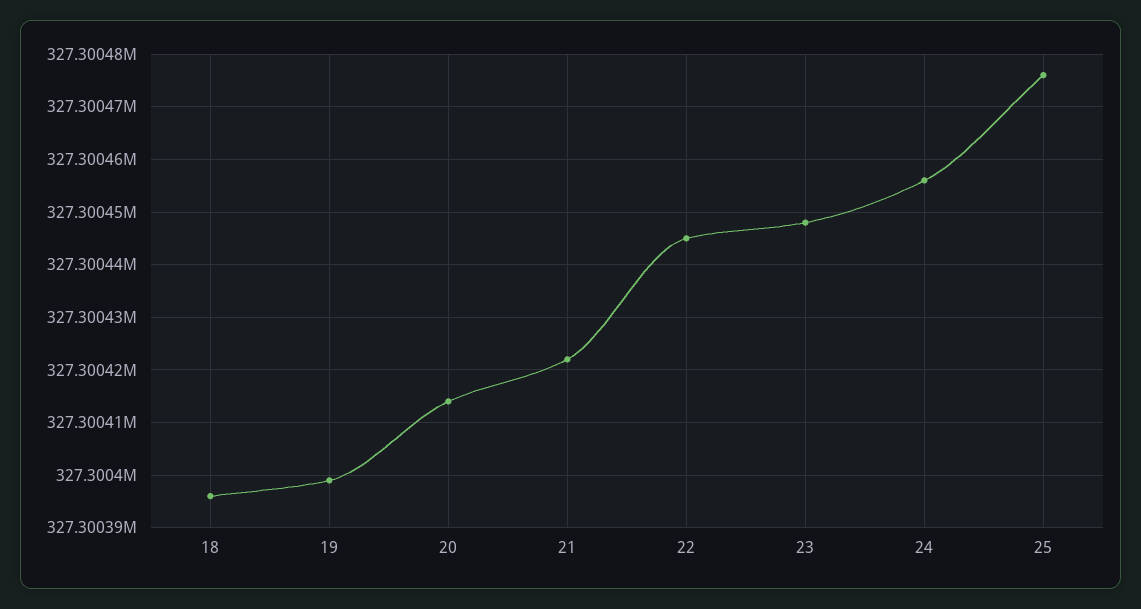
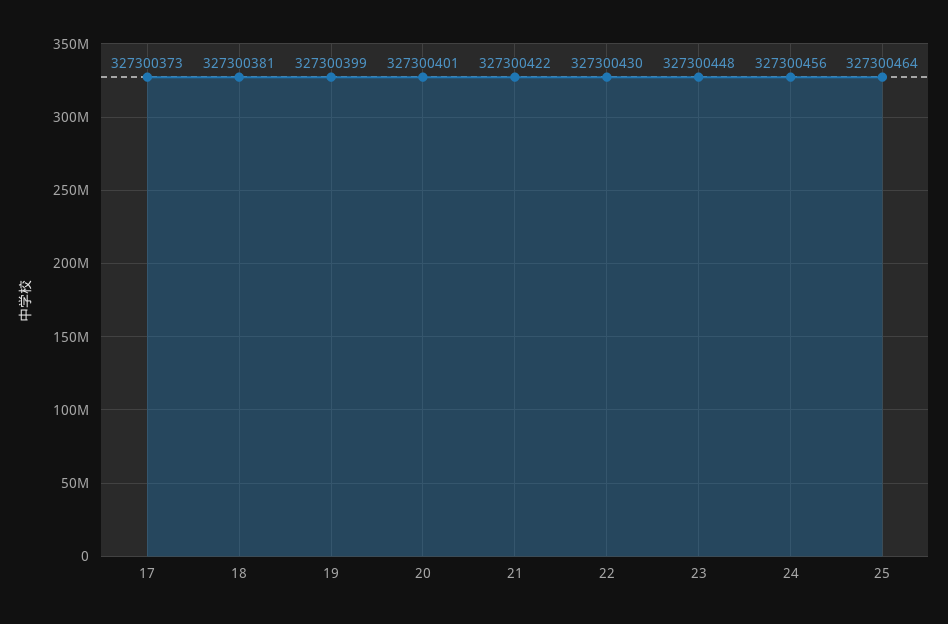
  {
-   "18": 327300395,
+   "18": 327300381,
    "19": 327300399,
-   "20": 327300415,
+   "20": 327300401,
    "21": 327300422,
-   "22": 327300445,
+   "22": 327300430,
    "23": 327300448,
    "24": 327300456,
-   "25": 327300475
+   "25": 327300464,
+   "17": 327300373
  }

